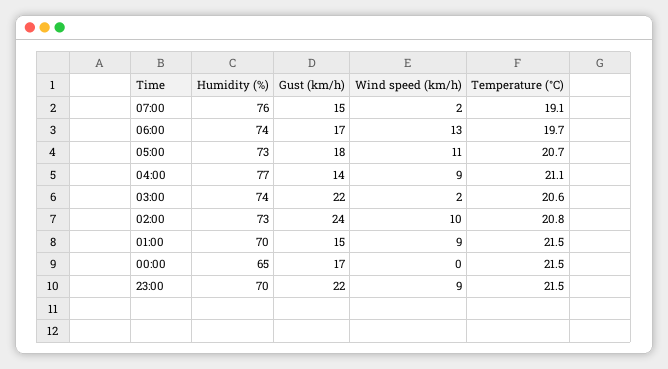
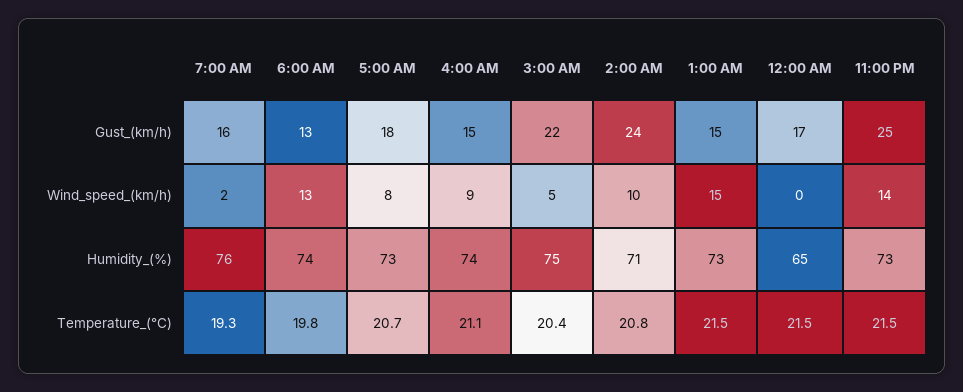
  {
    "Humidity (%)": {
      "07:00": 76,
      "06:00": 74,
      "05:00": 73,
-     "04:00": 77,
+     "04:00": 74,
-     "03:00": 74,
+     "03:00": 75,
-     "02:00": 73,
+     "02:00": 71,
-     "01:00": 70,
+     "01:00": 73,
      "00:00": 65,
-     "23:00": 70
+     "23:00": 73
    },
    "Gust (km/h)": {
-     "07:00": 15,
+     "07:00": 16,
-     "06:00": 17,
+     "06:00": 13,
      "05:00": 18,
-     "04:00": 14,
+     "04:00": 15,
      "03:00": 22,
      "02:00": 24,
      "01:00": 15,
      "00:00": 17,
-     "23:00": 22
+     "23:00": 25
    },
    "Wind speed (km/h)": {
      "07:00": 2,
      "06:00": 13,
-     "05:00": 11,
+     "05:00": 8,
      "04:00": 9,
-     "03:00": 2,
+     "03:00": 5,
      "02:00": 10,
-     "01:00": 9,
+     "01:00": 15,
      "00:00": 0,
-     "23:00": 9
+     "23:00": 14
    },
    "Temperature (°C)": {
-     "07:00": 19.1,
+     "07:00": 19.3,
-     "06:00": 19.7,
+     "06:00": 19.8,
      "05:00": 20.7,
      "04:00": 21.1,
-     "03:00": 20.6,
+     "03:00": 20.4,
      "02:00": 20.8,
      "01:00": 21.5,
      "00:00": 21.5,
      "23:00": 21.5
    }
  }

